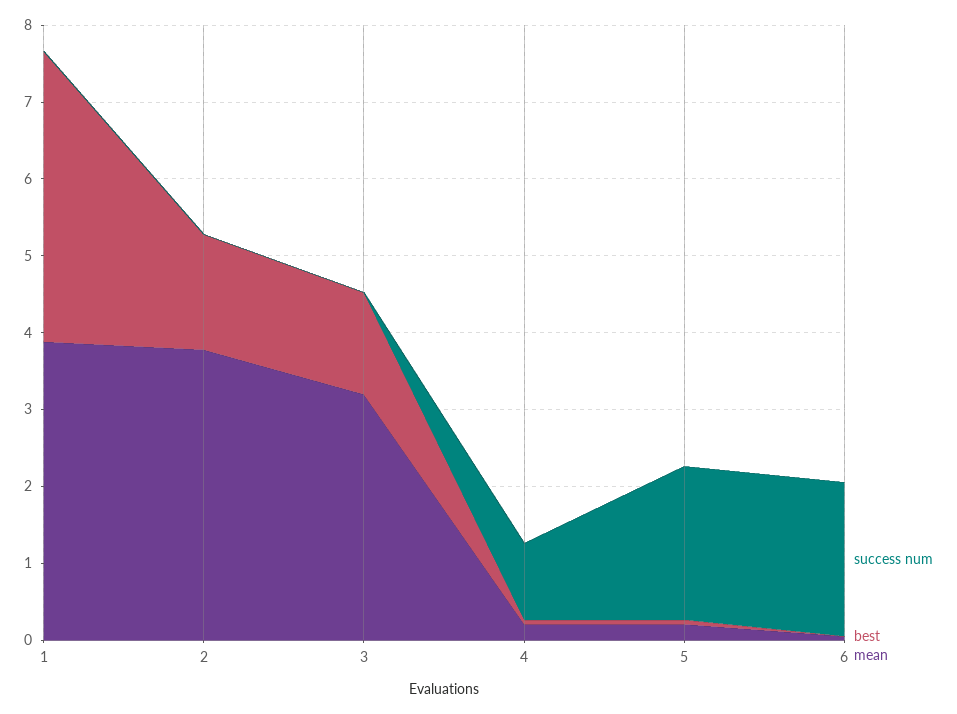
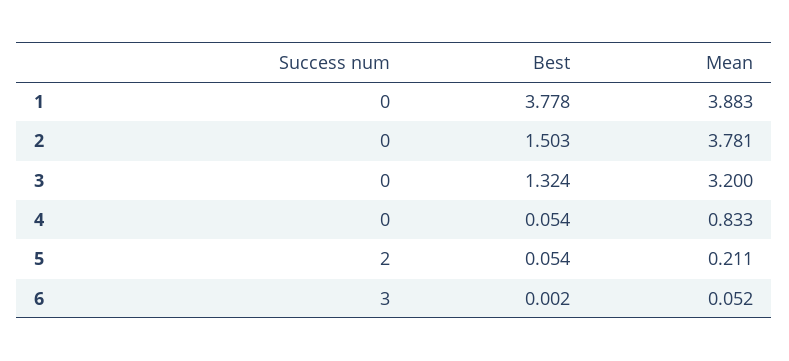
  {
    "success num": {
      "1": 0,
      "2": 0,
      "3": 0,
-     "4": 1,
+     "4": 0,
      "5": 2,
-     "6": 2
+     "6": 3
    },
    "best": {
      "1": 3.778,
      "2": 1.503,
      "3": 1.324,
      "4": 0.054,
      "5": 0.054,
      "6": 0.002
    },
    "mean": {
      "1": 3.883,
      "2": 3.781,
      "3": 3.2,
-     "4": 0.2,
+     "4": 0.833,
      "5": 0.211,
      "6": 0.052
    }
  }

